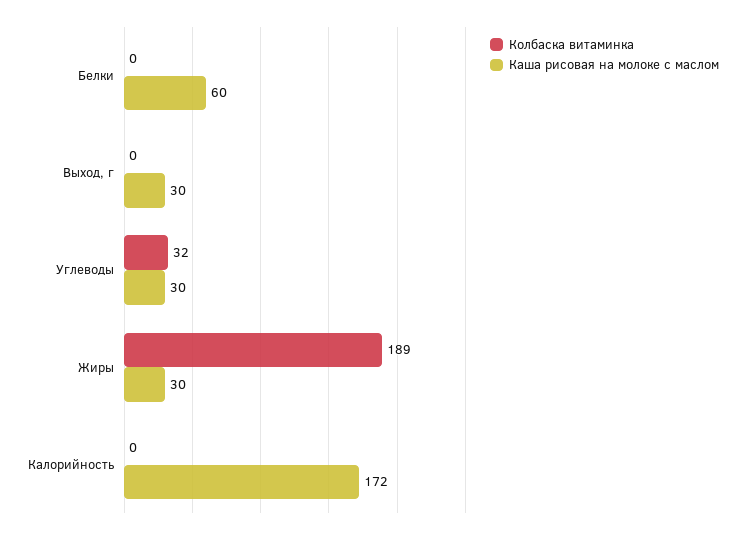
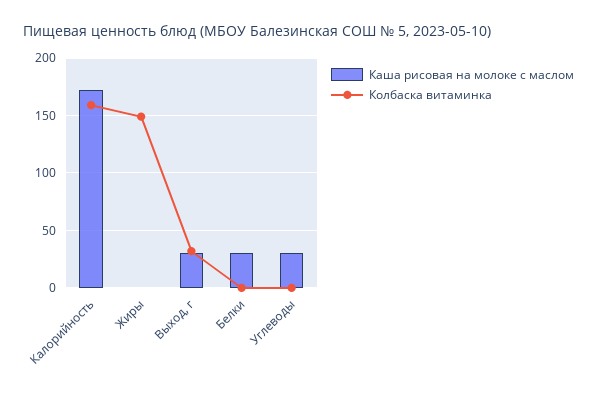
  {
    "Колбаска витаминка": {
      "Белки": 0,
-     "Выход, г": 0,
+     "Выход, г": 30,
-     "Углеводы": 32,
+     "Углеводы": 0,
-     "Жиры": 189,
+     "Жиры": 150,
-     "Калорийность": 0
+     "Калорийность": 160
    },
    "Каша рисовая на молоке с маслом": {
-     "Белки": 60,
+     "Белки": 30,
      "Выход, г": 30,
      "Углеводы": 30,
-     "Жиры": 30,
+     "Жиры": 0,
      "Калорийность": 172
    }
  }

